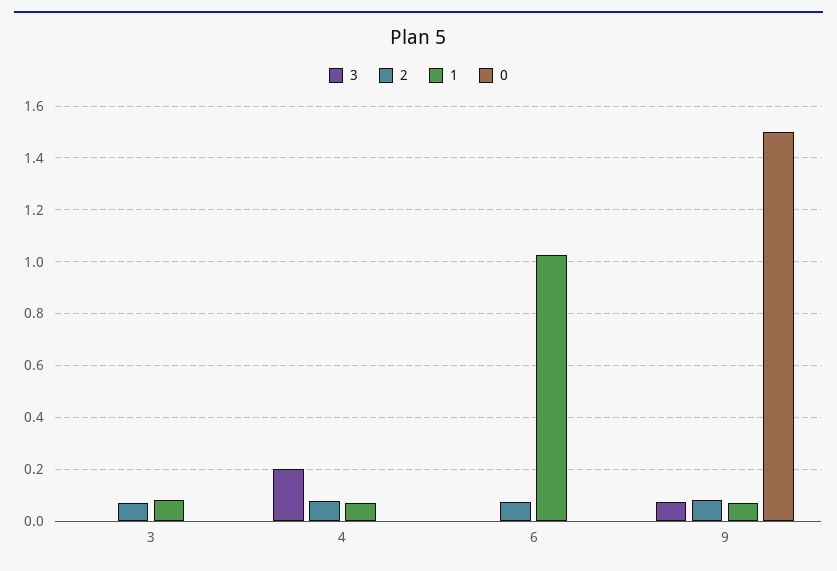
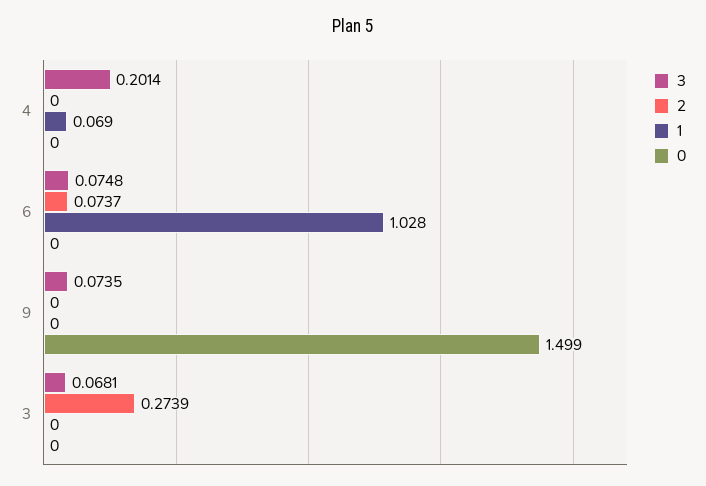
  {
    "3": {
-     "3": 0,
+     "3": 0.0681,
      "4": 0.2014,
-     "6": 0,
+     "6": 0.0748,
      "9": 0.0735
    },
    "2": {
-     "3": 0.075,
+     "3": 0.2739,
-     "4": 0.075,
+     "4": 0,
      "6": 0.0737,
-     "9": 0.075
+     "9": 0
    },
    "1": {
-     "3": 0.075,
+     "3": 0,
      "4": 0.069,
      "6": 1.028,
-     "9": 0.075
+     "9": 0
    },
    "0": {
      "3": 0,
      "4": 0,
      "6": 0,
      "9": 1.499
    }
  }

